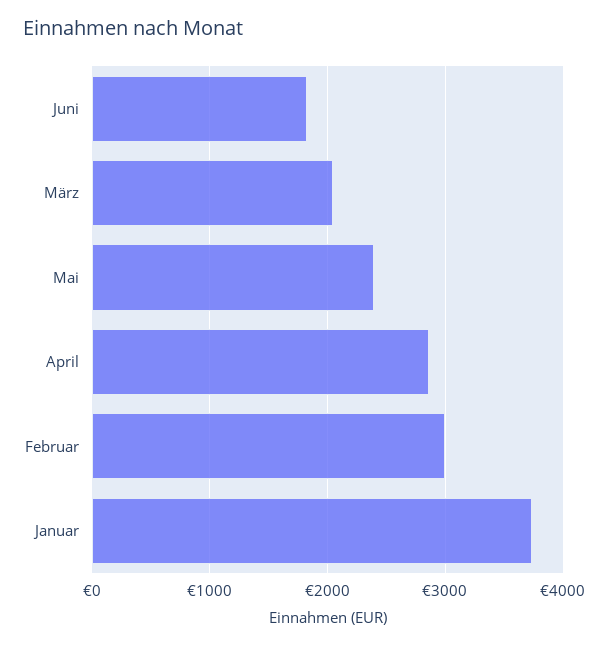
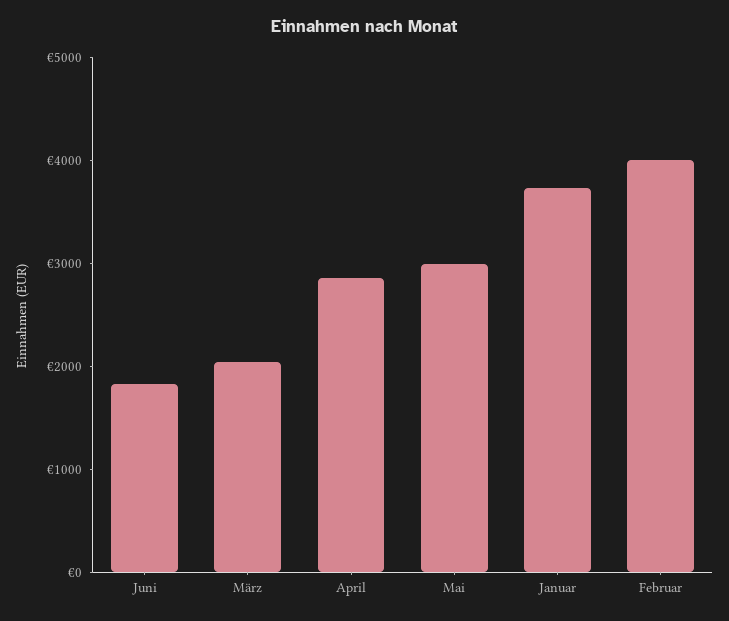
  {
    "Juni": 1800,
    "März": 2000,
-   "Mai": 2400,
+   "Mai": 3000,
    "April": 2900,
-   "Februar": 3000,
+   "Februar": 4000,
    "Januar": 3700
  }

